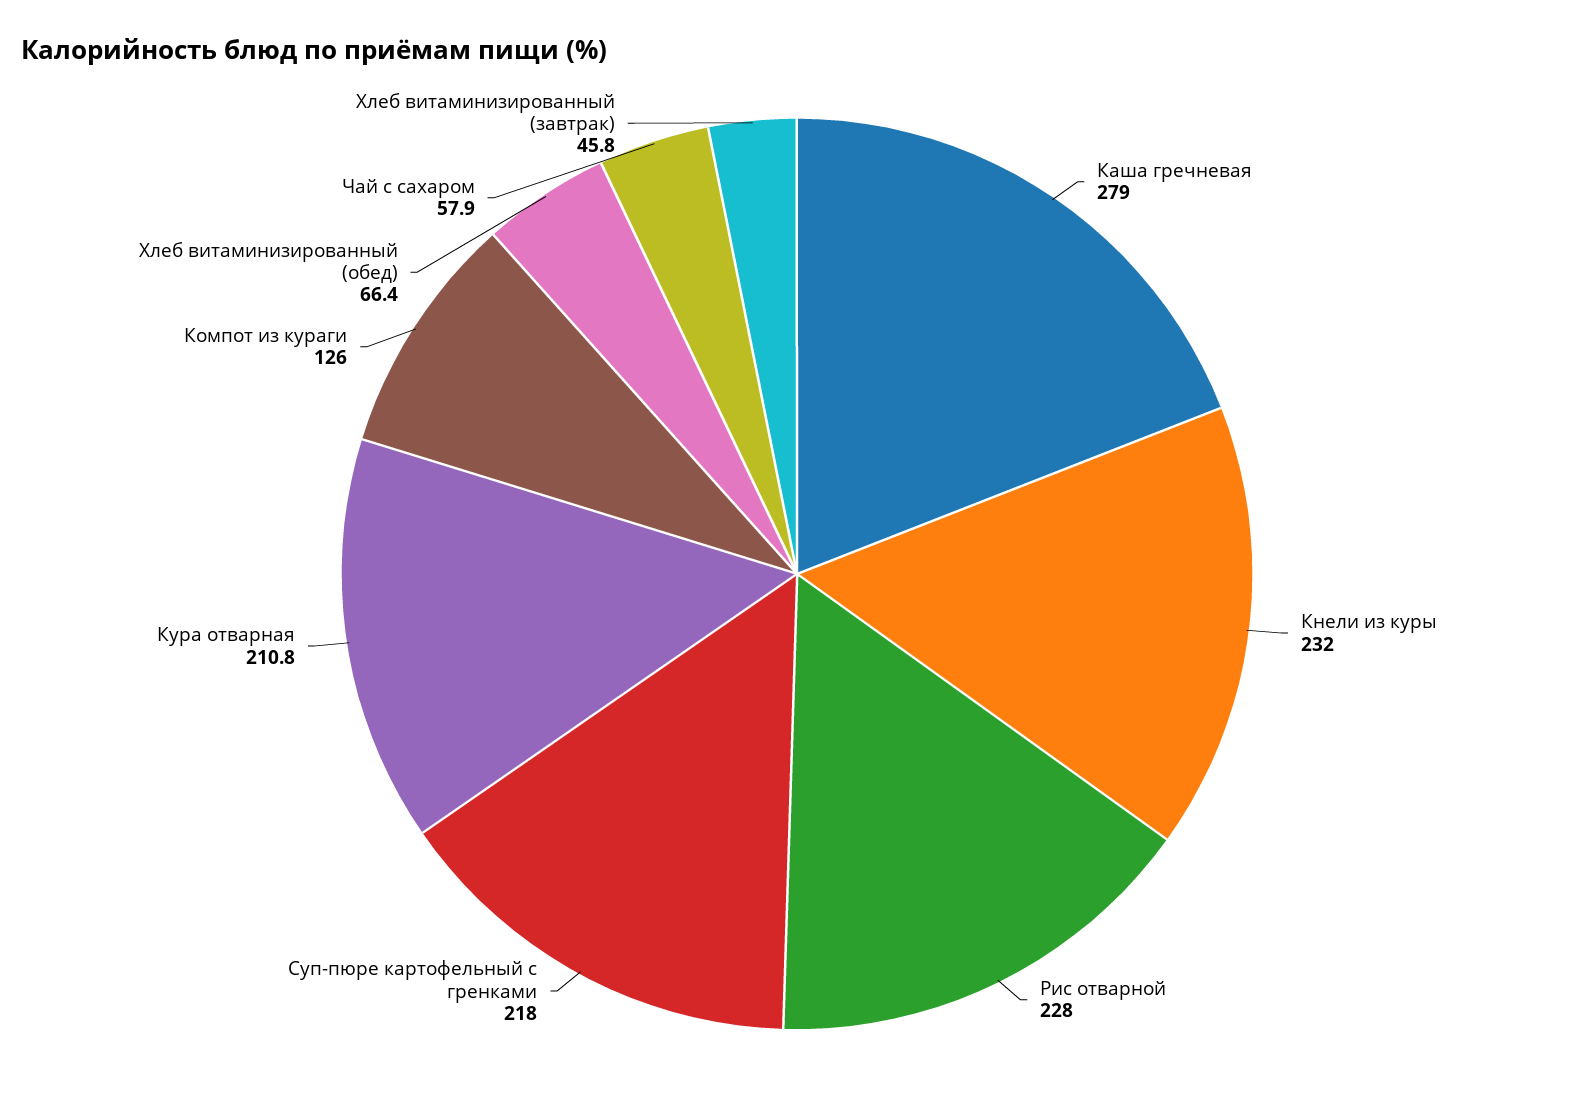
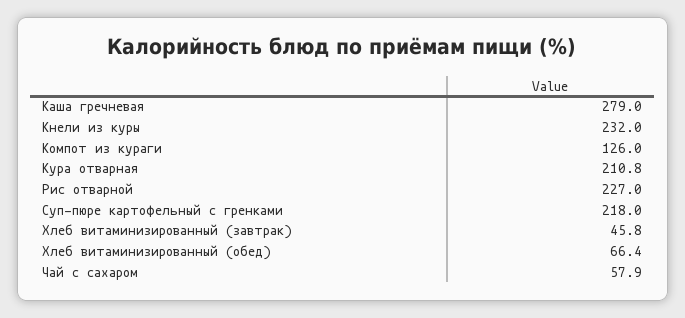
  {
    "Каша гречневая": 279,
    "Кнели из куры": 232,
-   "Рис отварной": 228,
+   "Рис отварной": 227,
    "Суп-пюре картофельный с гренками": 218,
    "Кура отварная": 210.8,
    "Компот из кураги": 126,
    "Хлеб витаминизированный (обед)": 66.4,
    "Чай с сахаром": 57.9,
    "Хлеб витаминизированный (завтрак)": 45.8
  }

